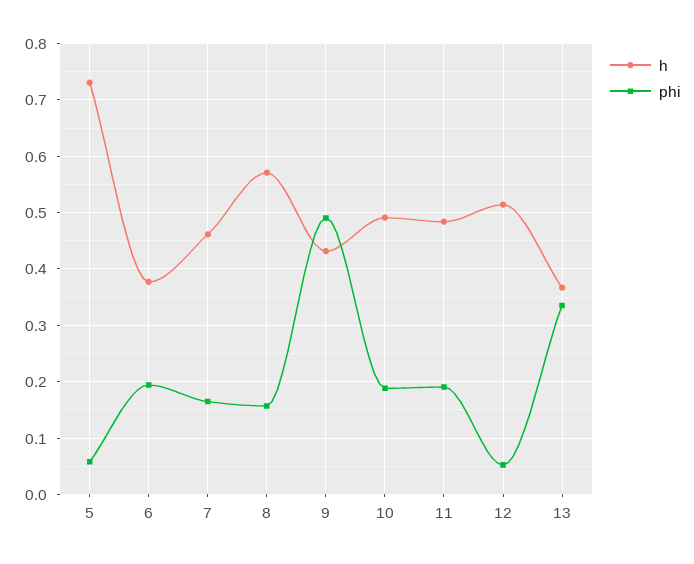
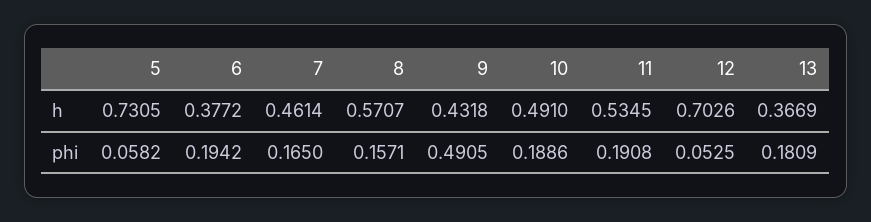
  {
    "h": {
      "5": 0.7305,
      "6": 0.3772,
      "7": 0.4614,
      "8": 0.5707,
      "9": 0.4318,
      "10": 0.491,
-     "11": 0.48,
+     "11": 0.5345,
-     "12": 0.52,
+     "12": 0.7026,
      "13": 0.3669
    },
    "phi": {
      "5": 0.0582,
      "6": 0.1942,
      "7": 0.165,
      "8": 0.1571,
      "9": 0.4905,
      "10": 0.1886,
      "11": 0.1908,
      "12": 0.0525,
-     "13": 0.34
+     "13": 0.1809
    }
  }

